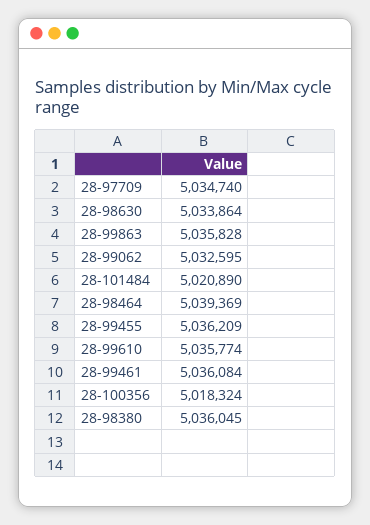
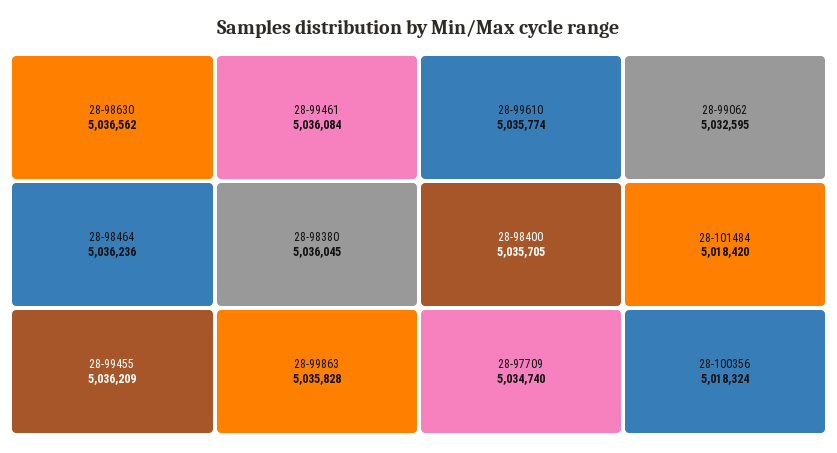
  {
    "28-97709": 5034740,
-   "28-98630": 5033864,
+   "28-98630": 5036562,
    "28-99863": 5035828,
    "28-99062": 5032595,
-   "28-101484": 5020890,
+   "28-101484": 5018420,
-   "28-98464": 5039369,
+   "28-98464": 5036236,
    "28-99455": 5036209,
    "28-99610": 5035774,
    "28-99461": 5036084,
    "28-100356": 5018324,
-   "28-98380": 5036045
+   "28-98380": 5036045,
+   "28-98400": 5035705
  }

